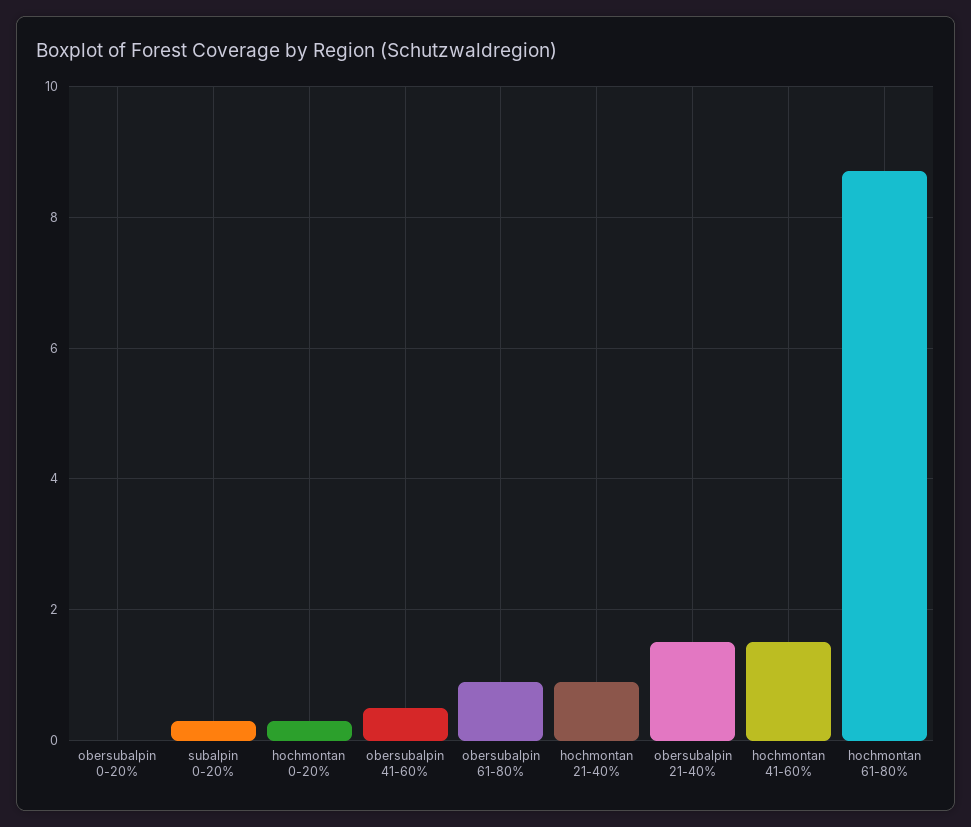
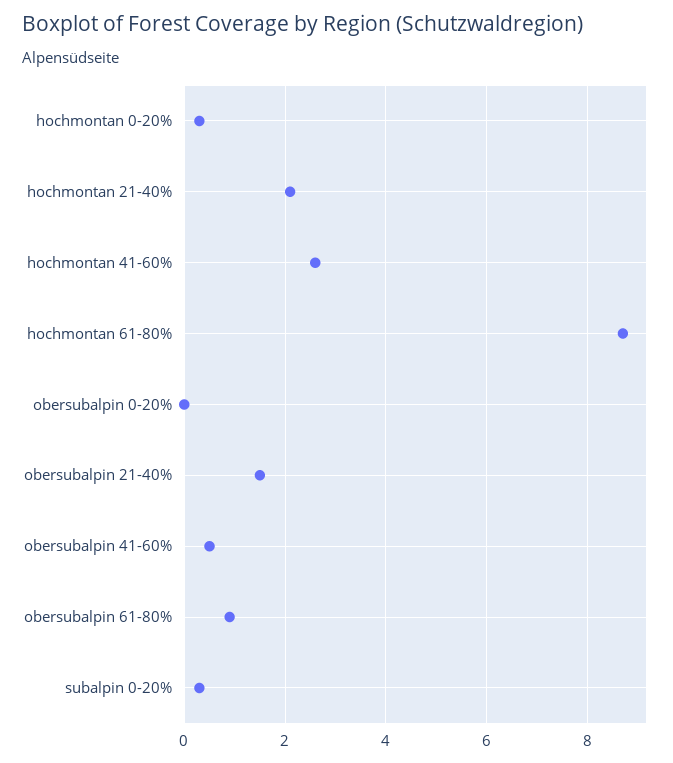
  {
    "obersubalpin 0-20%": 0,
    "subalpin 0-20%": 0.5,
    "hochmontan 0-20%": 0.5,
    "obersubalpin 41-60%": 0.5,
    "obersubalpin 61-80%": 1,
-   "hochmontan 21-40%": 1,
+   "hochmontan 21-40%": 2,
    "obersubalpin 21-40%": 1.5,
-   "hochmontan 41-60%": 1.5,
+   "hochmontan 41-60%": 2.5,
    "hochmontan 61-80%": 8.5
  }

